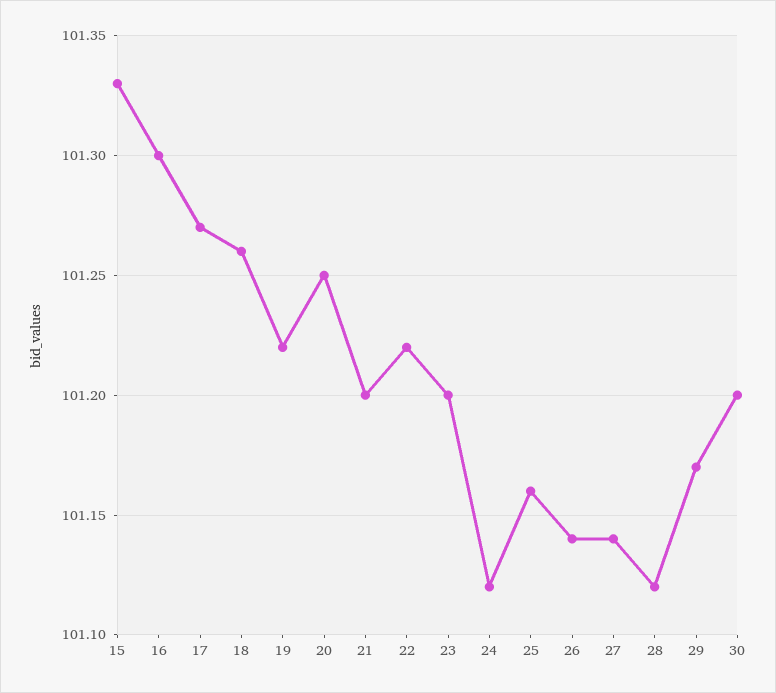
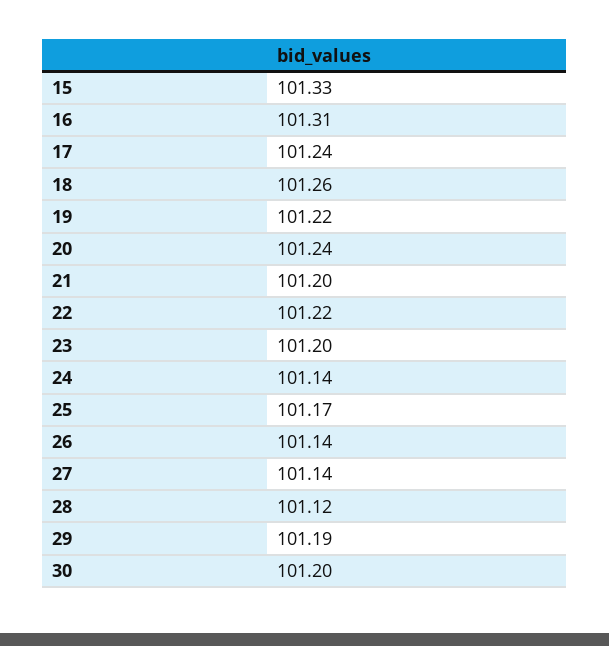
  {
    "15": 101.33,
-   "16": 101.3,
+   "16": 101.31,
-   "17": 101.27,
+   "17": 101.24,
    "18": 101.26,
    "19": 101.22,
-   "20": 101.25,
+   "20": 101.24,
    "21": 101.2,
    "22": 101.22,
    "23": 101.2,
-   "24": 101.12,
+   "24": 101.14,
-   "25": 101.16,
+   "25": 101.17,
    "26": 101.14,
    "27": 101.14,
    "28": 101.12,
-   "29": 101.17,
+   "29": 101.19,
    "30": 101.2
  }

